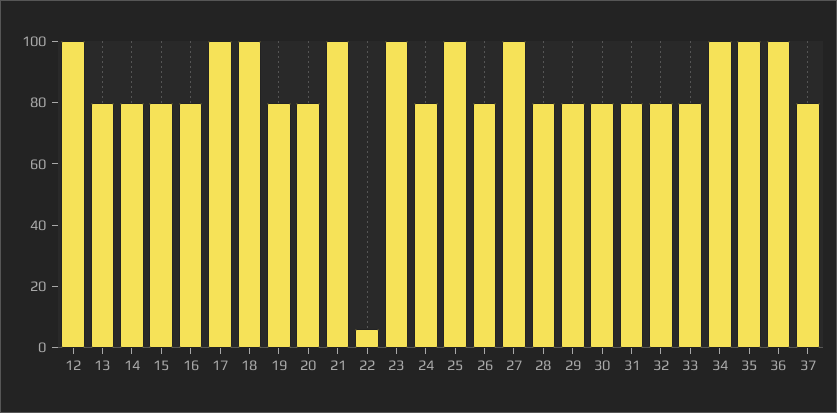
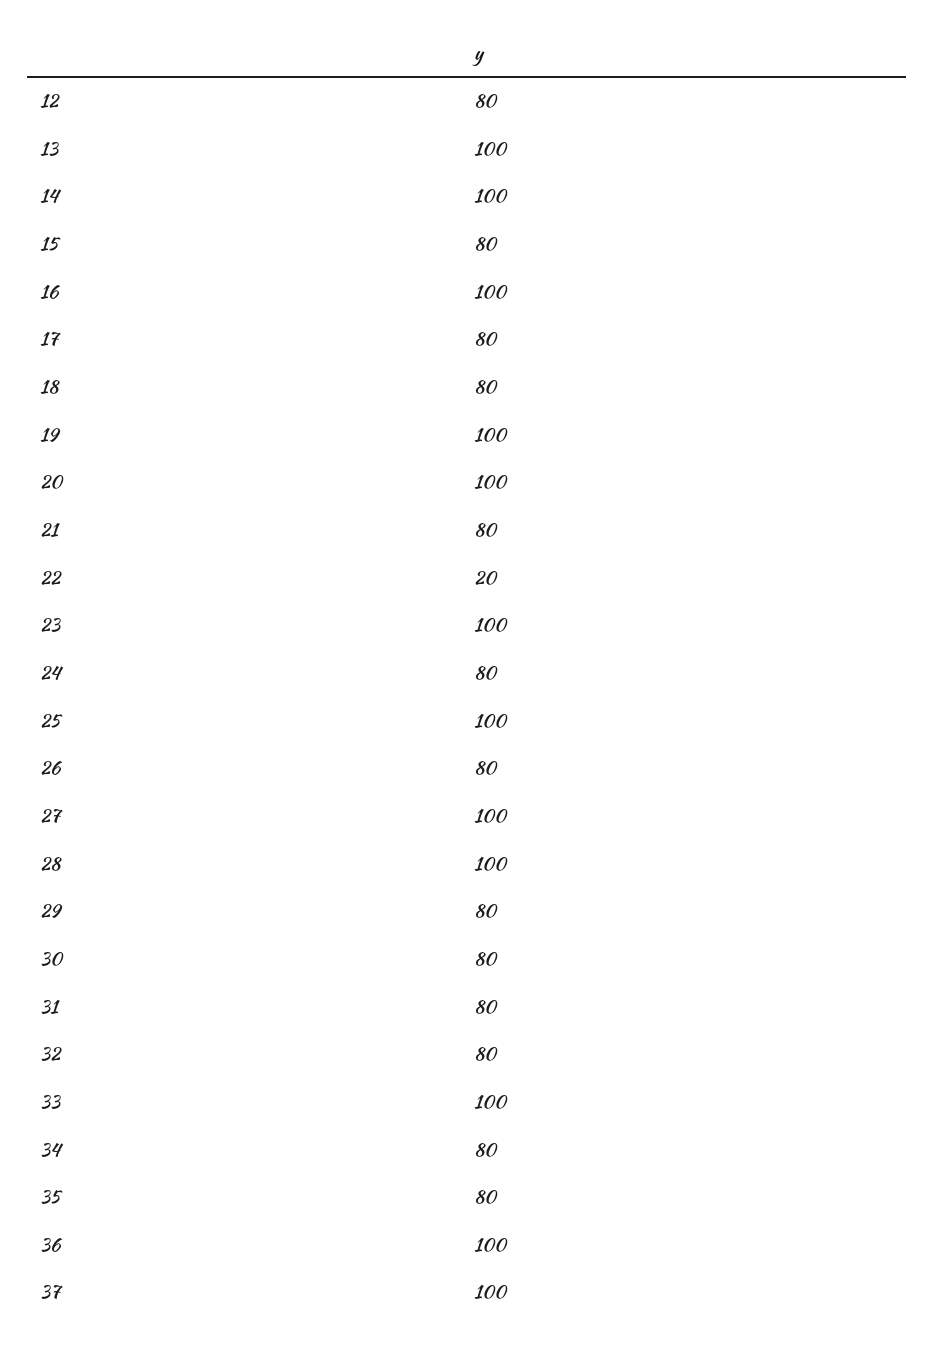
  {
-   "12": 100,
+   "12": 80,
-   "13": 80,
+   "13": 100,
-   "14": 80,
+   "14": 100,
    "15": 80,
-   "16": 80,
+   "16": 100,
-   "17": 100,
+   "17": 80,
-   "18": 100,
+   "18": 80,
-   "19": 80,
+   "19": 100,
-   "20": 80,
+   "20": 100,
-   "21": 100,
+   "21": 80,
-   "22": 5,
+   "22": 20,
    "23": 100,
    "24": 80,
    "25": 100,
    "26": 80,
    "27": 100,
-   "28": 80,
+   "28": 100,
    "29": 80,
    "30": 80,
    "31": 80,
    "32": 80,
-   "33": 80,
+   "33": 100,
-   "34": 100,
+   "34": 80,
-   "35": 100,
+   "35": 80,
    "36": 100,
-   "37": 80
+   "37": 100
  }

